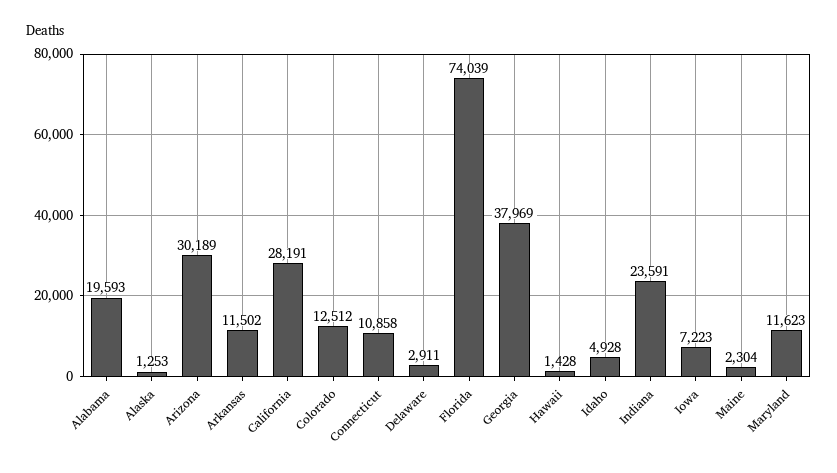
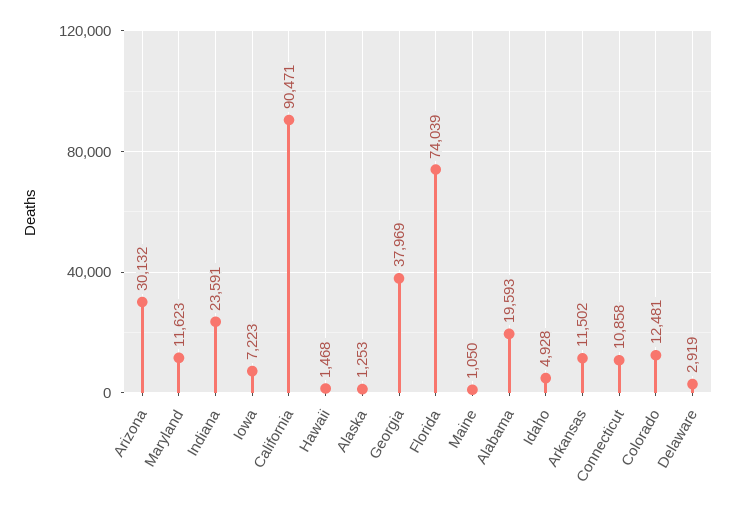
  {
    "Alabama": 19593,
    "Alaska": 1253,
-   "Arizona": 30189,
+   "Arizona": 30132,
    "Arkansas": 11502,
-   "California": 28191,
+   "California": 90471,
-   "Colorado": 12512,
+   "Colorado": 12481,
    "Connecticut": 10858,
-   "Delaware": 2911,
+   "Delaware": 2919,
    "Florida": 74039,
    "Georgia": 37969,
-   "Hawaii": 1428,
+   "Hawaii": 1468,
    "Idaho": 4928,
    "Indiana": 23591,
    "Iowa": 7223,
-   "Maine": 2304,
+   "Maine": 1050,
    "Maryland": 11623
  }

